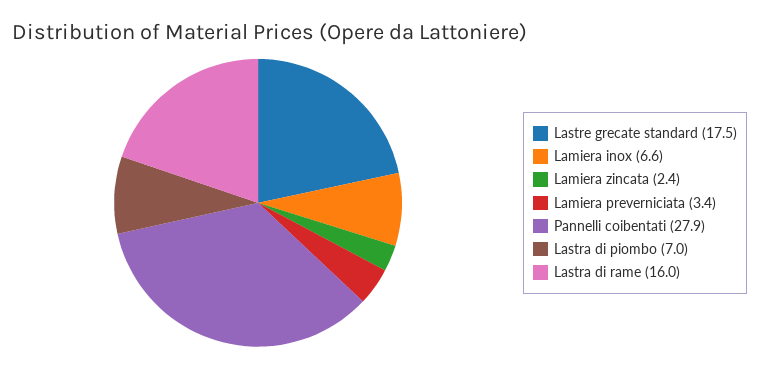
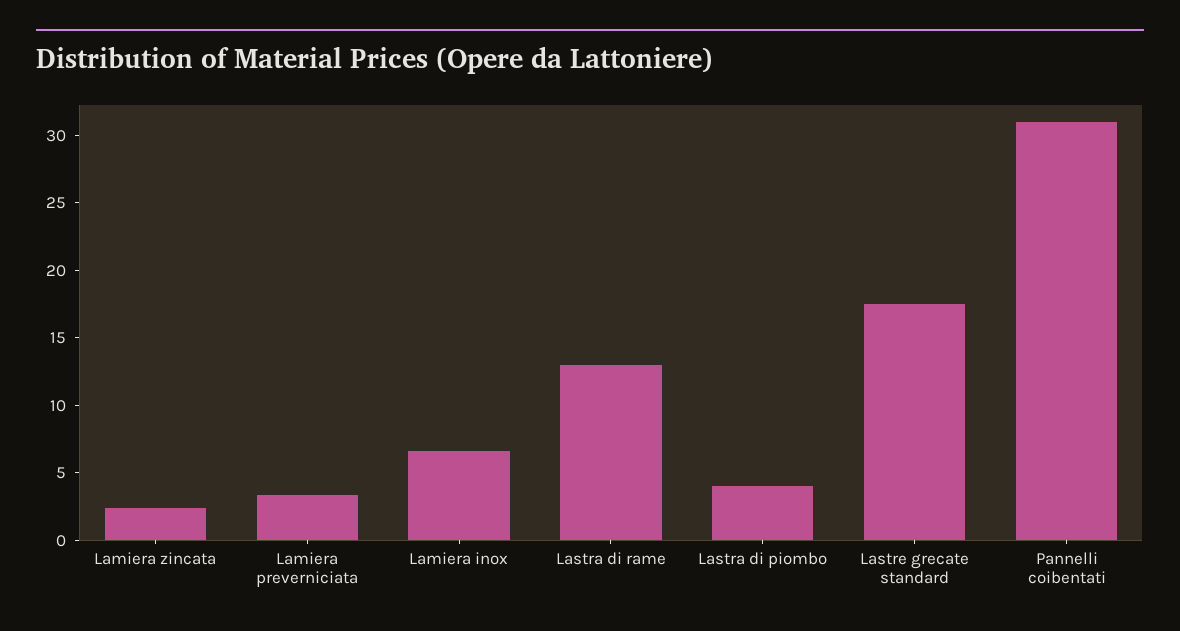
  {
    "Lastre grecate standard": 17.5,
    "Lamiera inox": 6.6,
    "Lamiera zincata": 2.4,
    "Lamiera preverniciata": 3.4,
-   "Pannelli coibentati": 27.9,
+   "Pannelli coibentati": 31,
-   "Lastra di piombo": 7,
+   "Lastra di piombo": 4,
-   "Lastra di rame": 16
+   "Lastra di rame": 13
  }

